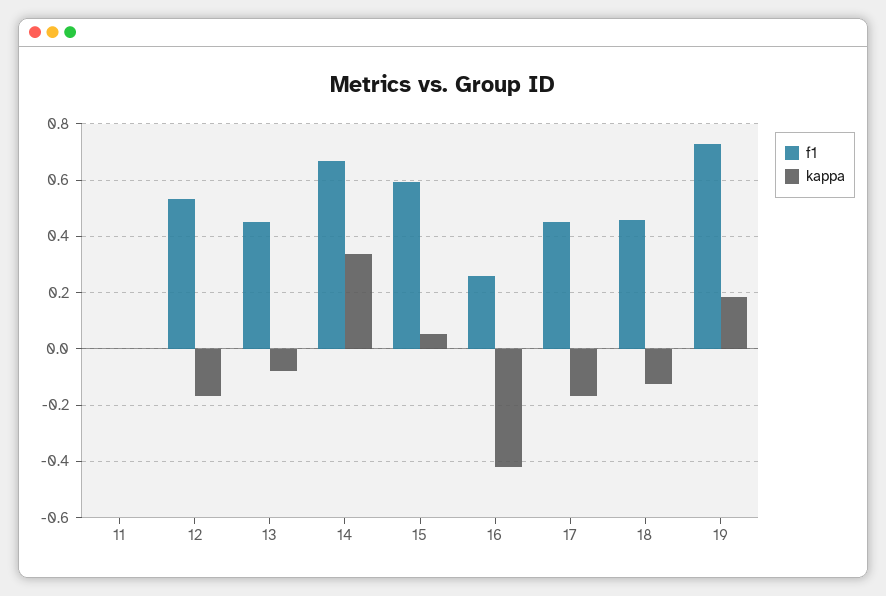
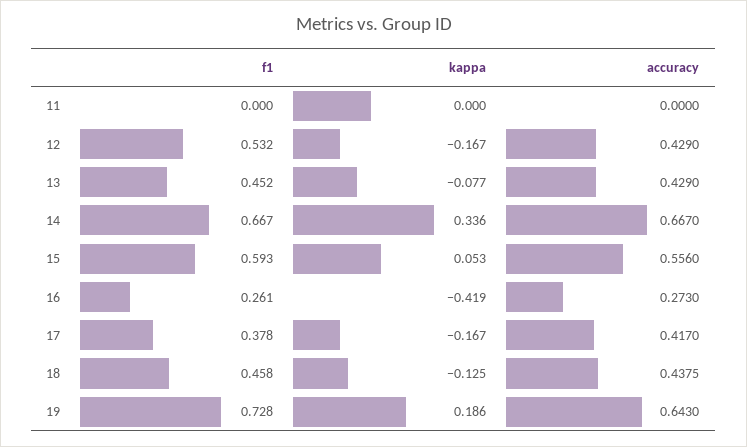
  {
    "f1": {
      "11": 0,
      "12": 0.532,
      "13": 0.452,
      "14": 0.667,
      "15": 0.593,
      "16": 0.261,
-     "17": 0.45,
+     "17": 0.378,
      "18": 0.458,
      "19": 0.728
    },
    "kappa": {
      "11": 0,
      "12": -0.167,
      "13": -0.077,
      "14": 0.336,
      "15": 0.053,
      "16": -0.419,
      "17": -0.167,
      "18": -0.125,
      "19": 0.186
-   }
+   },
+   "accuracy": {
+     "11": 0,
+     "12": 0.429,
+     "13": 0.429,
+     "14": 0.667,
+     "15": 0.556,
+     "16": 0.273,
+     "17": 0.417,
+     "18": 0.4375,
+     "19": 0.643
+   }
  }

